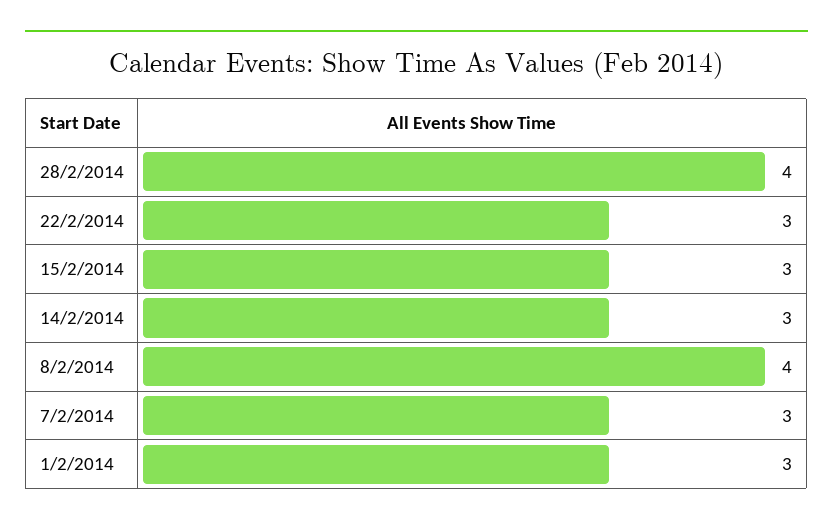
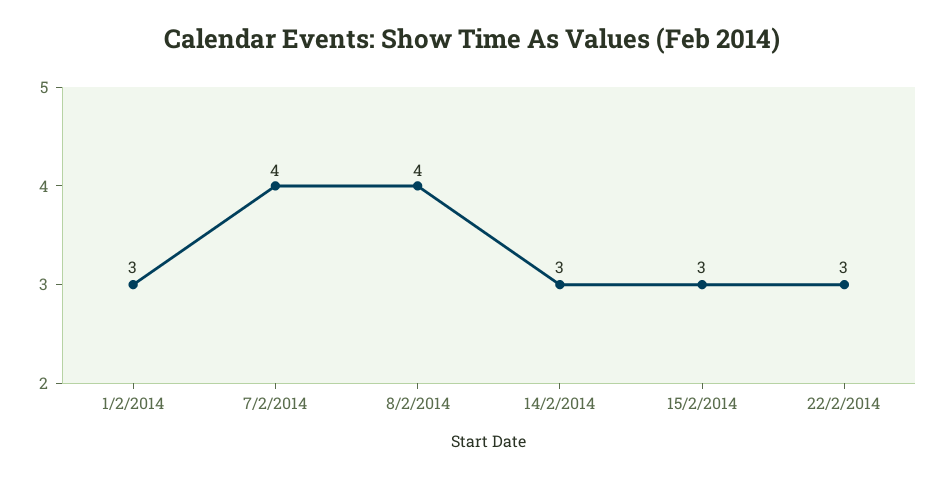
  {
-   "28/2/2014": 4,
    "22/2/2014": 3,
    "15/2/2014": 3,
    "14/2/2014": 3,
    "8/2/2014": 4,
-   "7/2/2014": 3,
+   "7/2/2014": 4,
    "1/2/2014": 3
  }

